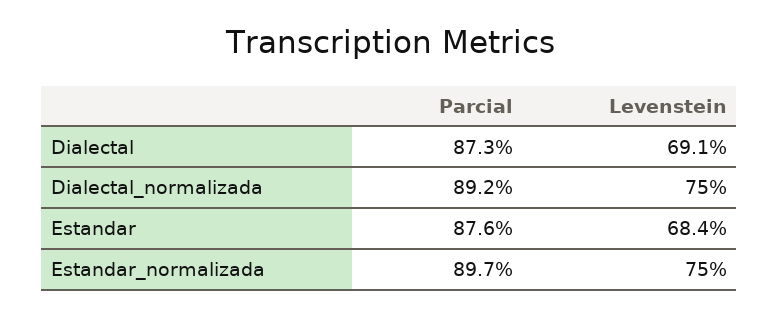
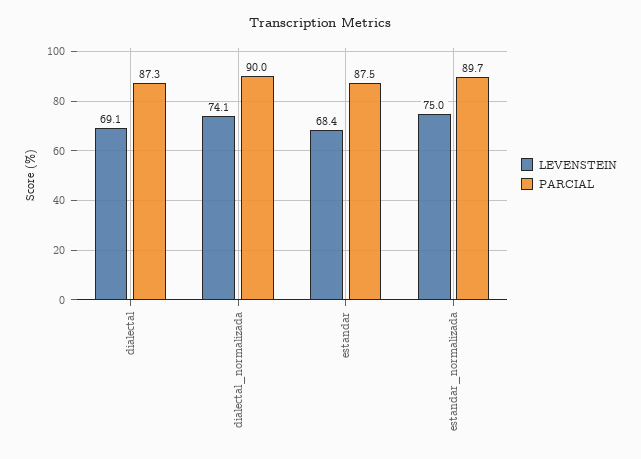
  {
    "Parcial": {
      "Dialectal": 87.3,
-     "Dialectal_normalizada": 89.2,
+     "Dialectal_normalizada": 90,
-     "Estandar": 87.6,
+     "Estandar": 87.5,
      "Estandar_normalizada": 89.7
    },
    "Levenstein": {
      "Dialectal": 69.1,
-     "Dialectal_normalizada": 75,
+     "Dialectal_normalizada": 74.1,
      "Estandar": 68.4,
      "Estandar_normalizada": 75
    }
  }

